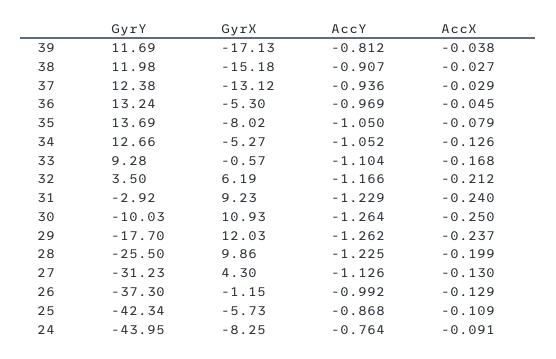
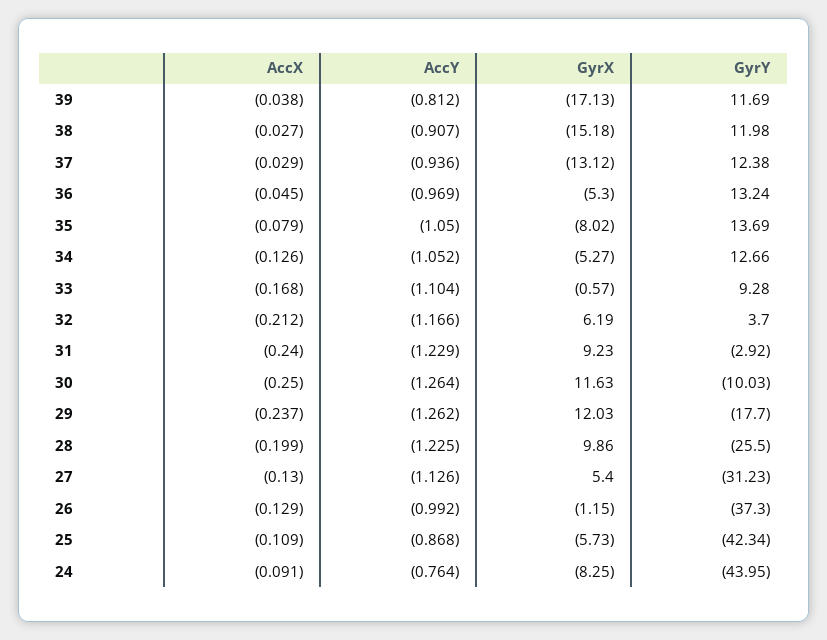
  {
    "GyrY": {
      "39": 11.69,
      "38": 11.98,
      "37": 12.38,
      "36": 13.24,
      "35": 13.69,
      "34": 12.66,
      "33": 9.28,
-     "32": 3.5,
+     "32": 3.7,
      "31": -2.92,
      "30": -10.03,
      "29": -17.7,
      "28": -25.5,
      "27": -31.23,
      "26": -37.3,
      "25": -42.34,
      "24": -43.95
    },
    "GyrX": {
      "39": -17.13,
      "38": -15.18,
      "37": -13.12,
      "36": -5.3,
      "35": -8.02,
      "34": -5.27,
      "33": -0.57,
      "32": 6.19,
      "31": 9.23,
-     "30": 10.93,
+     "30": 11.63,
      "29": 12.03,
      "28": 9.86,
-     "27": 4.3,
+     "27": 5.4,
      "26": -1.15,
      "25": -5.73,
      "24": -8.25
    },
    "AccY": {
      "39": -0.812,
      "38": -0.907,
      "37": -0.936,
      "36": -0.969,
      "35": -1.05,
      "34": -1.052,
      "33": -1.104,
      "32": -1.166,
      "31": -1.229,
      "30": -1.264,
      "29": -1.262,
      "28": -1.225,
      "27": -1.126,
      "26": -0.992,
      "25": -0.868,
      "24": -0.764
    },
    "AccX": {
      "39": -0.038,
      "38": -0.027,
      "37": -0.029,
      "36": -0.045,
      "35": -0.079,
      "34": -0.126,
      "33": -0.168,
      "32": -0.212,
      "31": -0.24,
      "30": -0.25,
      "29": -0.237,
      "28": -0.199,
      "27": -0.13,
      "26": -0.129,
      "25": -0.109,
      "24": -0.091
    }
  }

